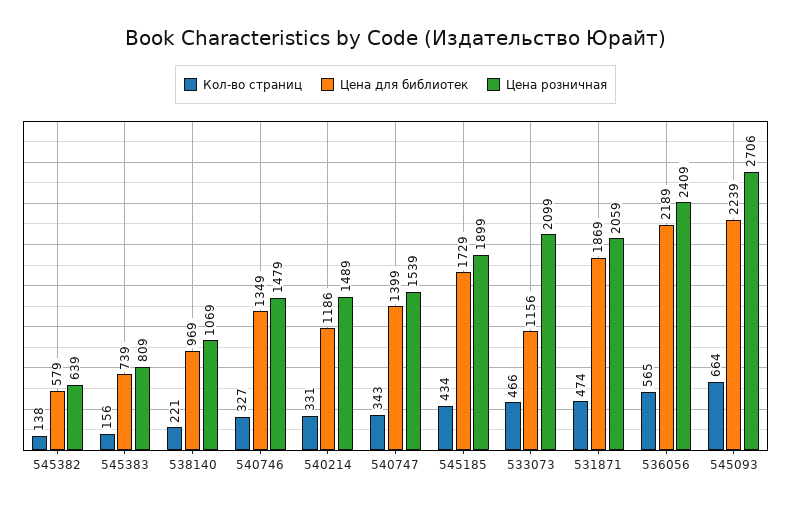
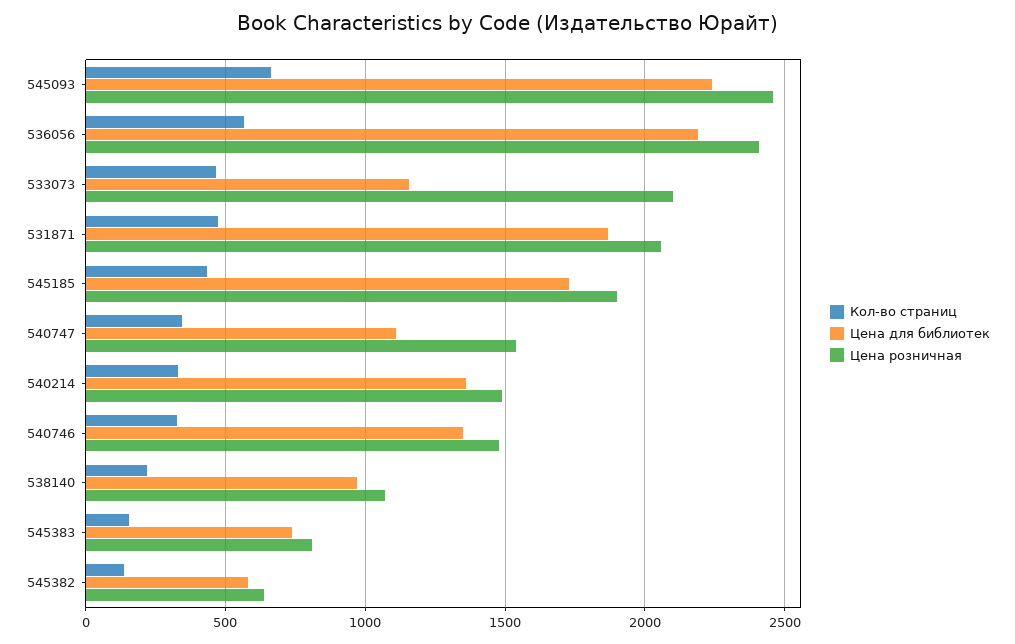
  {
    "Кол-во страниц": {
      "545382": 138,
      "545383": 156,
      "538140": 221,
      "540746": 327,
      "540214": 331,
      "540747": 343,
      "545185": 434,
      "533073": 466,
      "531871": 474,
      "536056": 565,
      "545093": 664
    },
    "Цена для библиотек": {
      "545382": 579,
      "545383": 739,
      "538140": 969,
      "540746": 1349,
-     "540214": 1186,
+     "540214": 1350,
-     "540747": 1399,
+     "540747": 1100,
      "545185": 1729,
      "533073": 1156,
      "531871": 1869,
      "536056": 2189,
      "545093": 2239
    },
    "Цена розничная": {
      "545382": 639,
      "545383": 809,
      "538140": 1069,
      "540746": 1479,
      "540214": 1489,
      "540747": 1539,
      "545185": 1899,
      "533073": 2099,
      "531871": 2059,
      "536056": 2409,
-     "545093": 2706
+     "545093": 2450
    }
  }

